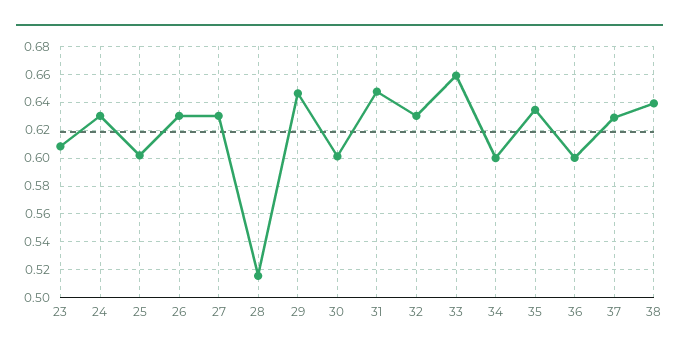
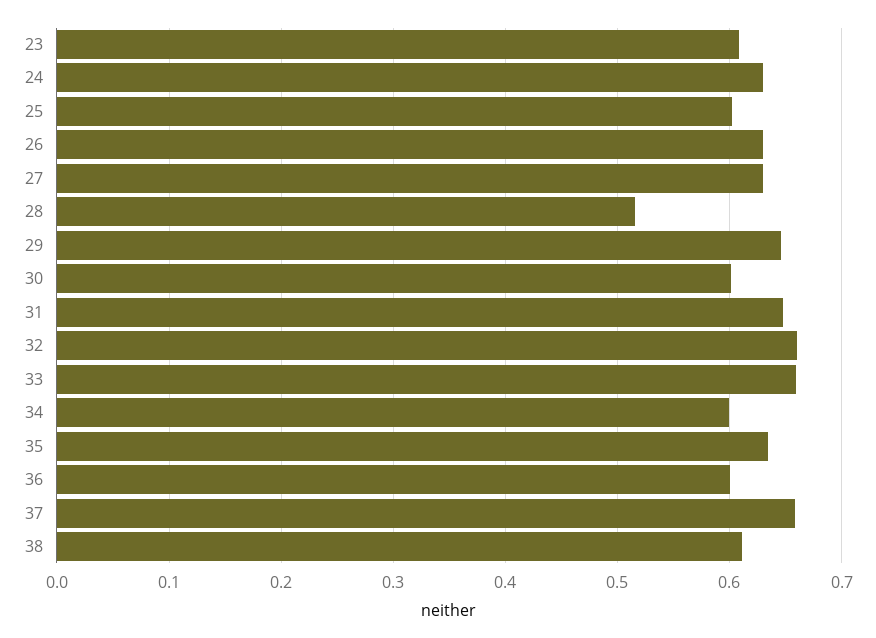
  {
    "23": 0.61,
    "24": 0.63,
    "25": 0.6,
    "26": 0.63,
    "27": 0.63,
    "28": 0.515,
    "29": 0.645,
    "30": 0.6,
    "31": 0.65,
-   "32": 0.63,
+   "32": 0.66,
    "33": 0.66,
    "34": 0.6,
    "35": 0.635,
    "36": 0.6,
-   "37": 0.63,
+   "37": 0.66,
-   "38": 0.64
+   "38": 0.61
  }

